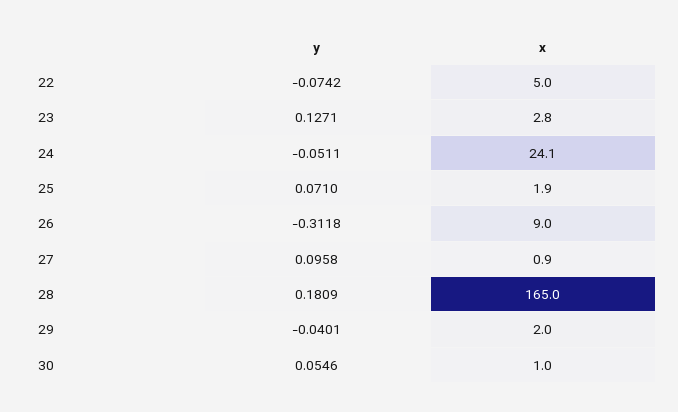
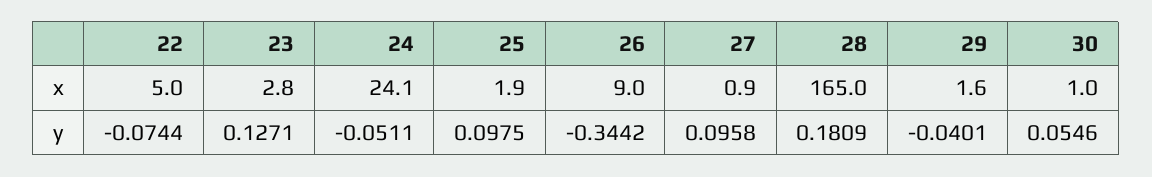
  {
    "y": {
-     "22": -0.0742,
+     "22": -0.0744,
      "23": 0.1271,
      "24": -0.0511,
-     "25": 0.071,
+     "25": 0.0975,
-     "26": -0.3118,
+     "26": -0.3442,
      "27": 0.0958,
      "28": 0.1809,
      "29": -0.0401,
      "30": 0.0546
    },
    "x": {
      "22": 5,
      "23": 2.8,
      "24": 24.1,
      "25": 1.9,
      "26": 9,
      "27": 0.9,
      "28": 165,
-     "29": 2,
+     "29": 1.6,
      "30": 1
    }
  }

